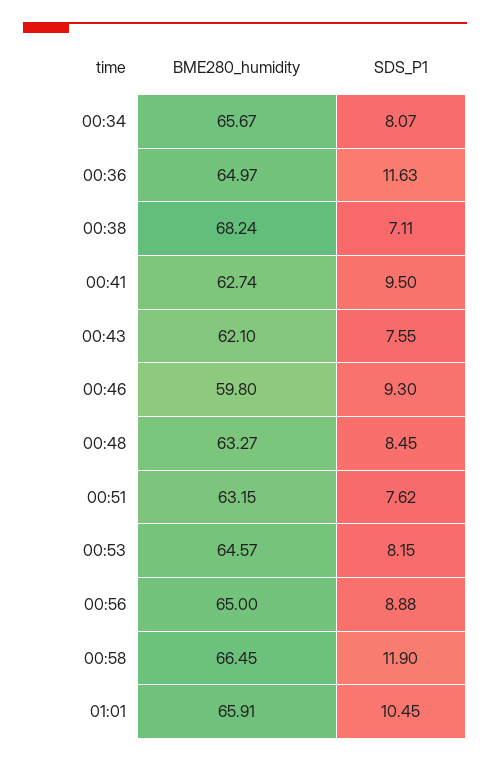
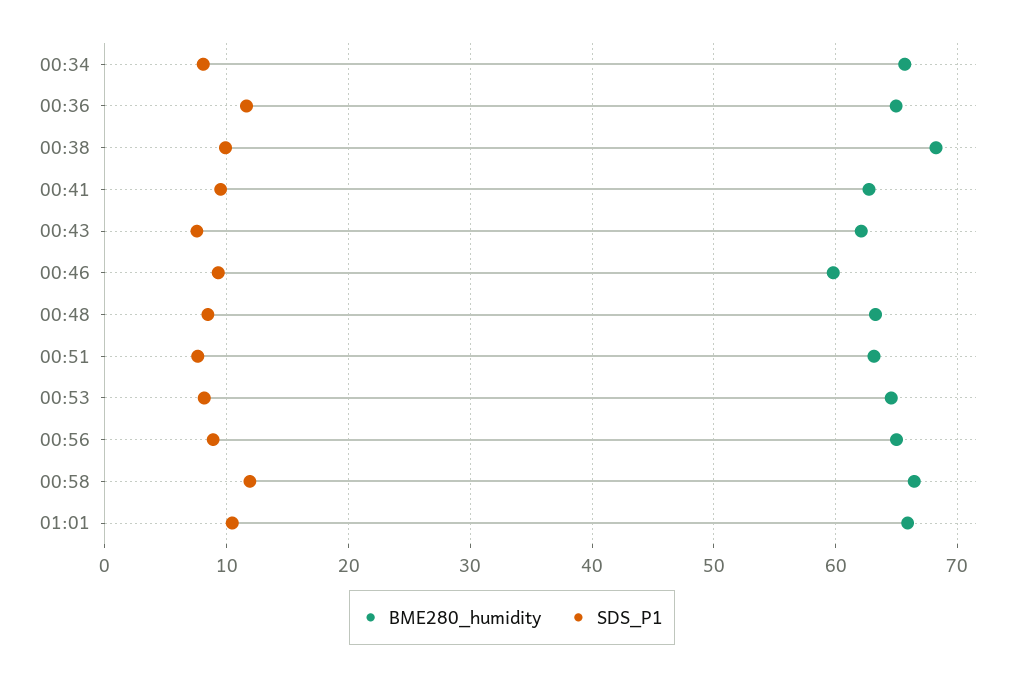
  {
    "BME280_humidity": {
      "00:34": 65.67,
      "00:36": 64.97,
      "00:38": 68.24,
      "00:41": 62.74,
      "00:43": 62.1,
      "00:46": 59.8,
      "00:48": 63.27,
      "00:51": 63.15,
      "00:53": 64.57,
      "00:56": 65,
      "00:58": 66.45,
      "01:01": 65.91
    },
    "SDS_P1": {
      "00:34": 8.07,
      "00:36": 11.63,
-     "00:38": 7.11,
+     "00:38": 10,
      "00:41": 9.5,
      "00:43": 7.55,
      "00:46": 9.3,
      "00:48": 8.45,
      "00:51": 7.62,
      "00:53": 8.15,
      "00:56": 8.88,
      "00:58": 11.9,
      "01:01": 10.45
    }
  }

